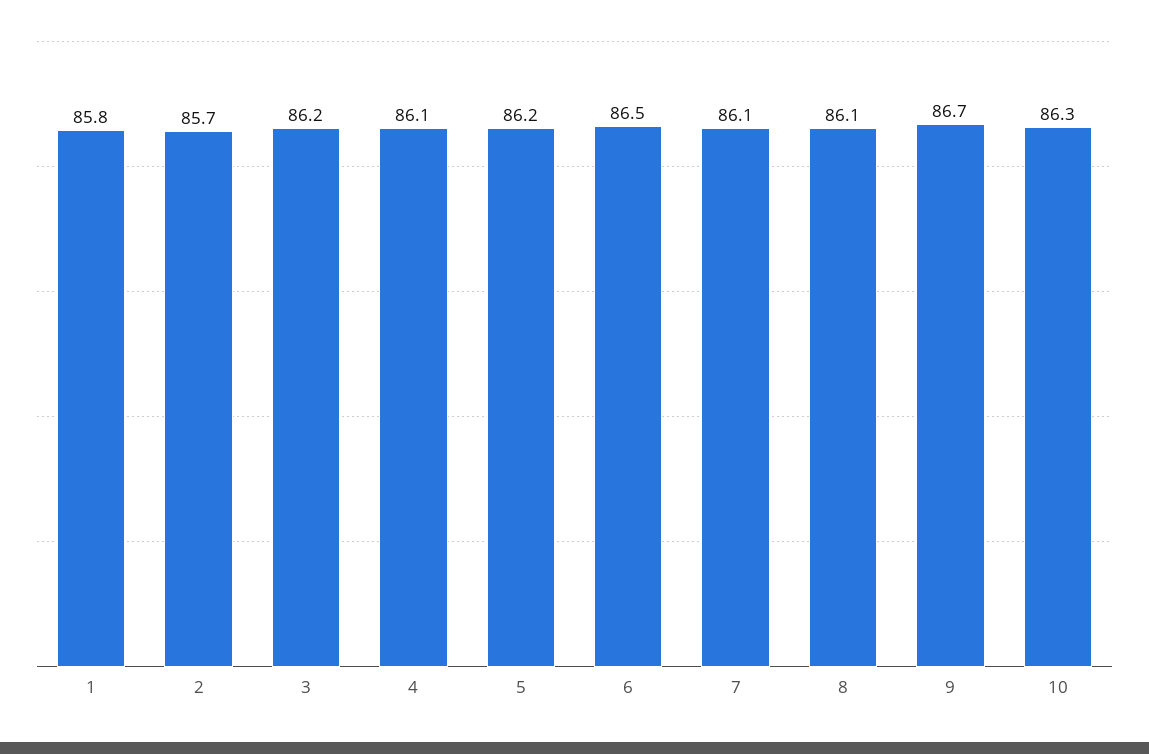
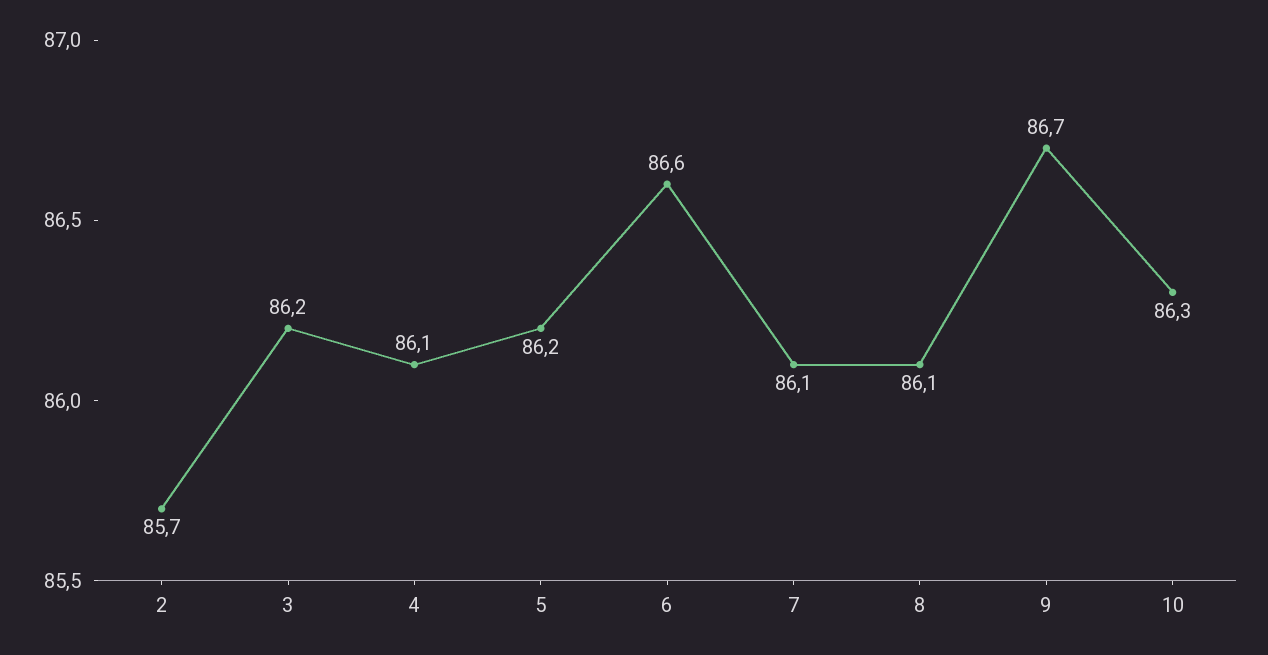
  {
-   "1": 85.8,
    "2": 85.7,
    "3": 86.2,
    "4": 86.1,
    "5": 86.2,
-   "6": 86.5,
+   "6": 86.6,
    "7": 86.1,
    "8": 86.1,
    "9": 86.7,
    "10": 86.3
  }

